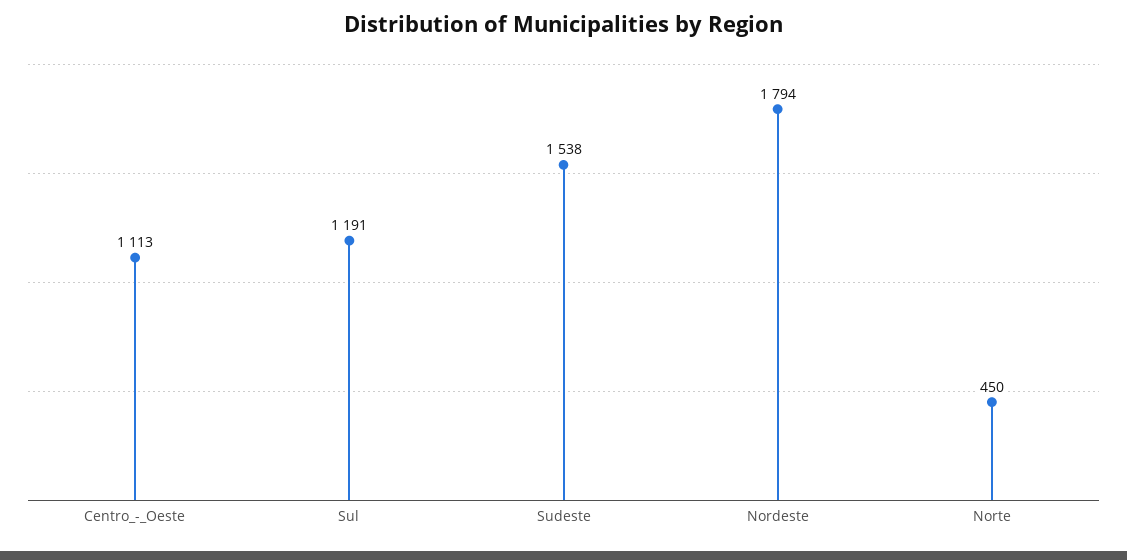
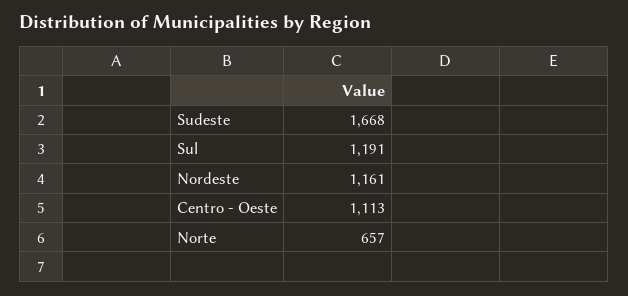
  {
    "Centro_-_Oeste": 1113,
    "Sul": 1191,
-   "Sudeste": 1538,
+   "Sudeste": 1668,
-   "Nordeste": 1794,
+   "Nordeste": 1161,
-   "Norte": 450
+   "Norte": 657
  }

